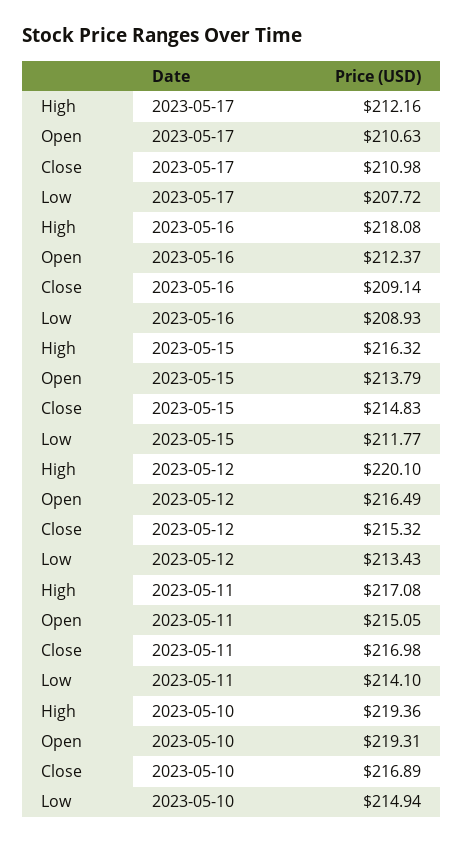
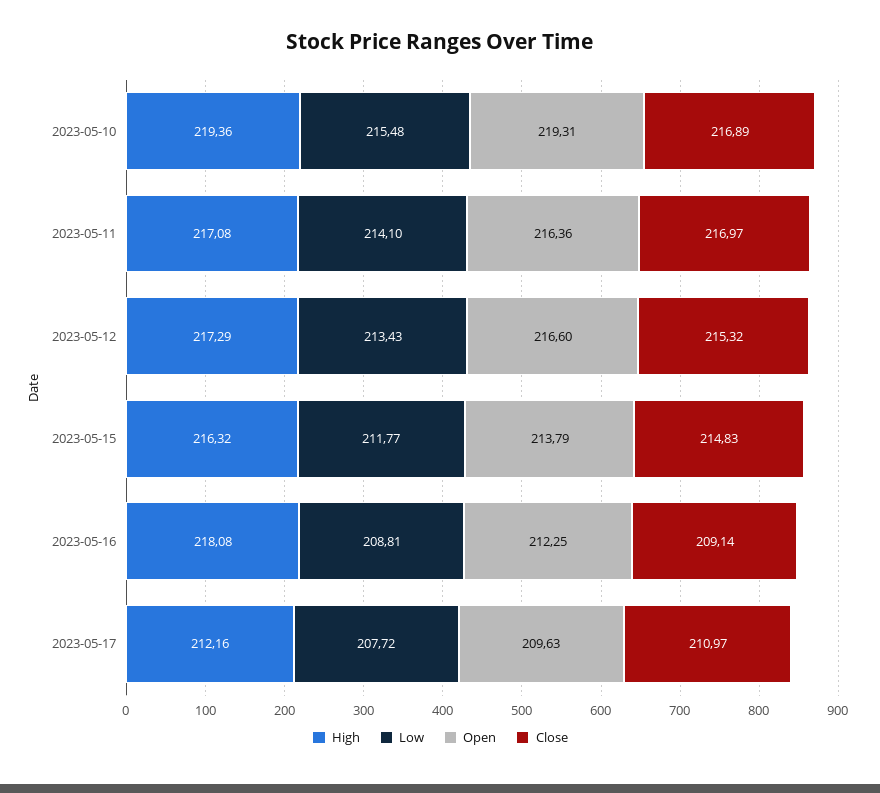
  {
    "High": {
      "2023-05-17": 212.16,
      "2023-05-16": 218.08,
      "2023-05-15": 216.32,
-     "2023-05-12": 220.1,
+     "2023-05-12": 217.29,
      "2023-05-11": 217.08,
      "2023-05-10": 219.36
    },
    "Open": {
-     "2023-05-17": 210.63,
+     "2023-05-17": 209.63,
-     "2023-05-16": 212.37,
+     "2023-05-16": 212.25,
      "2023-05-15": 213.79,
-     "2023-05-12": 216.49,
+     "2023-05-12": 216.6,
-     "2023-05-11": 215.05,
+     "2023-05-11": 216.36,
      "2023-05-10": 219.31
    },
    "Close": {
-     "2023-05-17": 210.98,
+     "2023-05-17": 210.97,
      "2023-05-16": 209.14,
      "2023-05-15": 214.83,
      "2023-05-12": 215.32,
-     "2023-05-11": 216.98,
+     "2023-05-11": 216.97,
      "2023-05-10": 216.89
    },
    "Low": {
      "2023-05-17": 207.72,
-     "2023-05-16": 208.93,
+     "2023-05-16": 208.81,
      "2023-05-15": 211.77,
      "2023-05-12": 213.43,
      "2023-05-11": 214.1,
-     "2023-05-10": 214.94
+     "2023-05-10": 215.48
    }
  }

